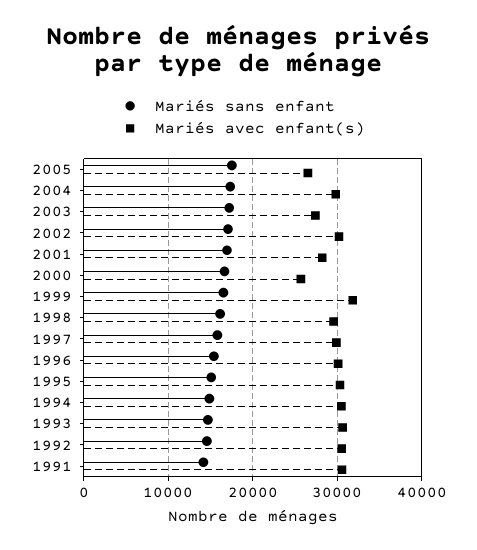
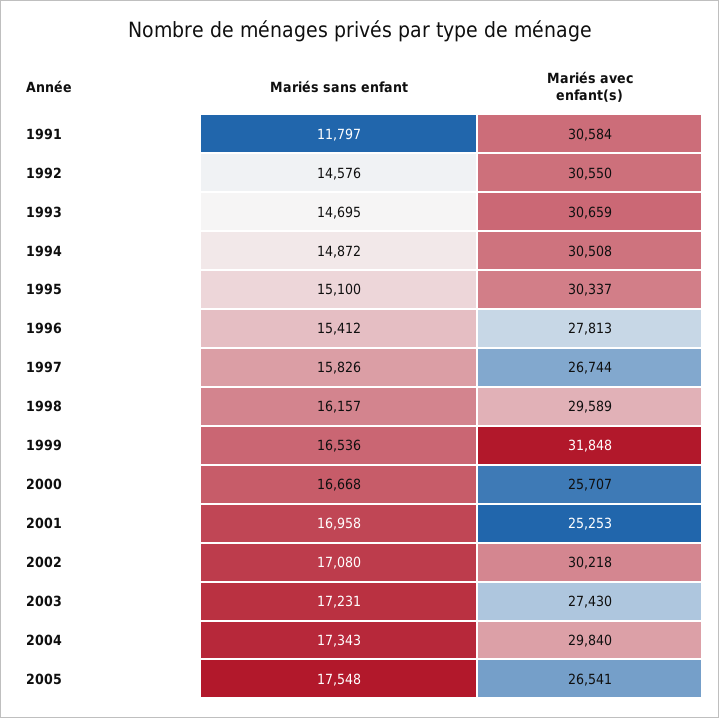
  {
    "Mariés sans enfant": {
      "2005": 17548,
      "2004": 17343,
      "2003": 17231,
      "2002": 17080,
      "2001": 16958,
      "2000": 16668,
      "1999": 16536,
      "1998": 16157,
      "1997": 15826,
      "1996": 15412,
      "1995": 15100,
      "1994": 14872,
      "1993": 14695,
      "1992": 14576,
-     "1991": 14000
+     "1991": 11797
    },
    "Mariés avec enfant(s)": {
      "2005": 26541,
      "2004": 29840,
      "2003": 27430,
      "2002": 30218,
-     "2001": 28000,
+     "2001": 25253,
      "2000": 25707,
      "1999": 31848,
      "1998": 29589,
-     "1997": 30000,
+     "1997": 26744,
-     "1996": 30000,
+     "1996": 27813,
      "1995": 30337,
      "1994": 30508,
      "1993": 30659,
      "1992": 30550,
      "1991": 30584
    }
  }

